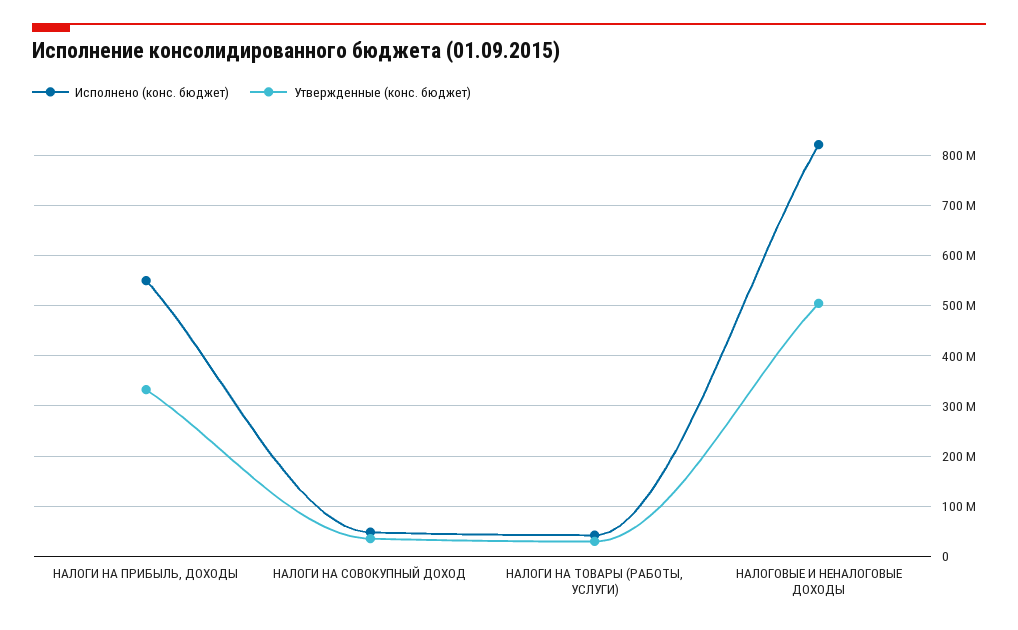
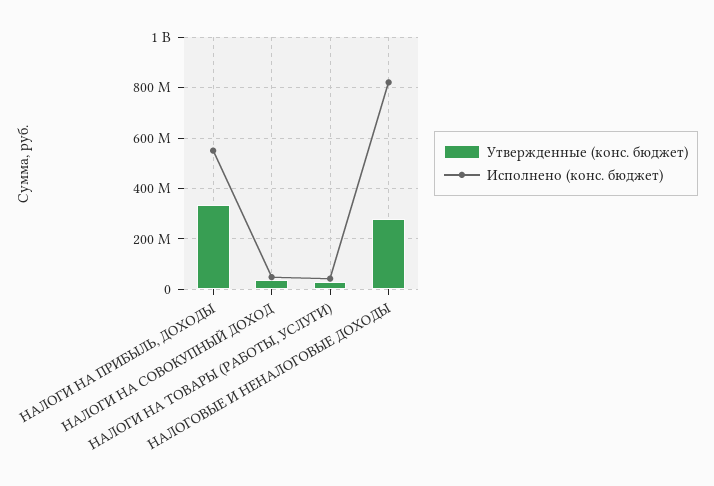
  {
    "Исполнено (конс. бюджет)": {
      "НАЛОГИ НА ПРИБЫЛЬ, ДОХОДЫ": 540000000,
      "НАЛОГИ НА СОВОКУПНЫЙ ДОХОД": 40000000,
      "НАЛОГИ НА ТОВАРЫ (РАБОТЫ, УСЛУГИ)": 40000000,
      "НАЛОГОВЫЕ И НЕНАЛОГОВЫЕ ДОХОДЫ": 820000000
    },
    "Утвержденные (конс. бюджет)": {
      "НАЛОГИ НА ПРИБЫЛЬ, ДОХОДЫ": 340000000,
      "НАЛОГИ НА СОВОКУПНЫЙ ДОХОД": 40000000,
      "НАЛОГИ НА ТОВАРЫ (РАБОТЫ, УСЛУГИ)": 20000000,
-     "НАЛОГОВЫЕ И НЕНАЛОГОВЫЕ ДОХОДЫ": 500000000
+     "НАЛОГОВЫЕ И НЕНАЛОГОВЫЕ ДОХОДЫ": 275000000
    }
  }

